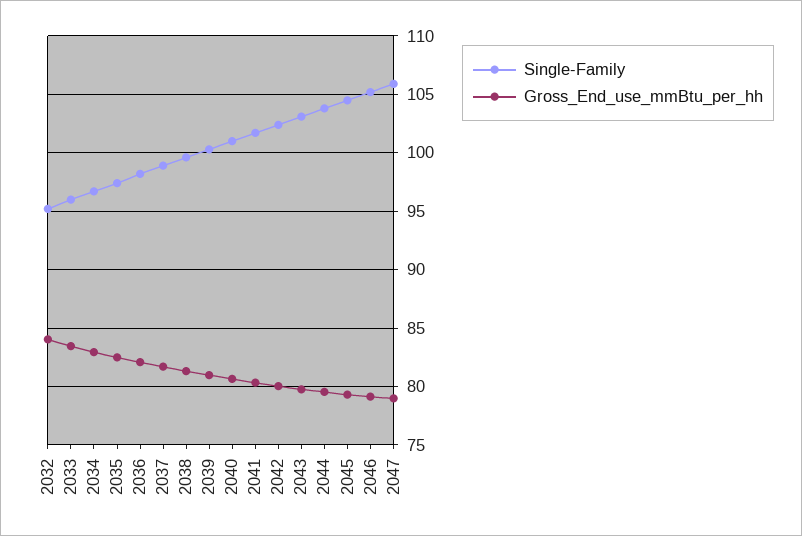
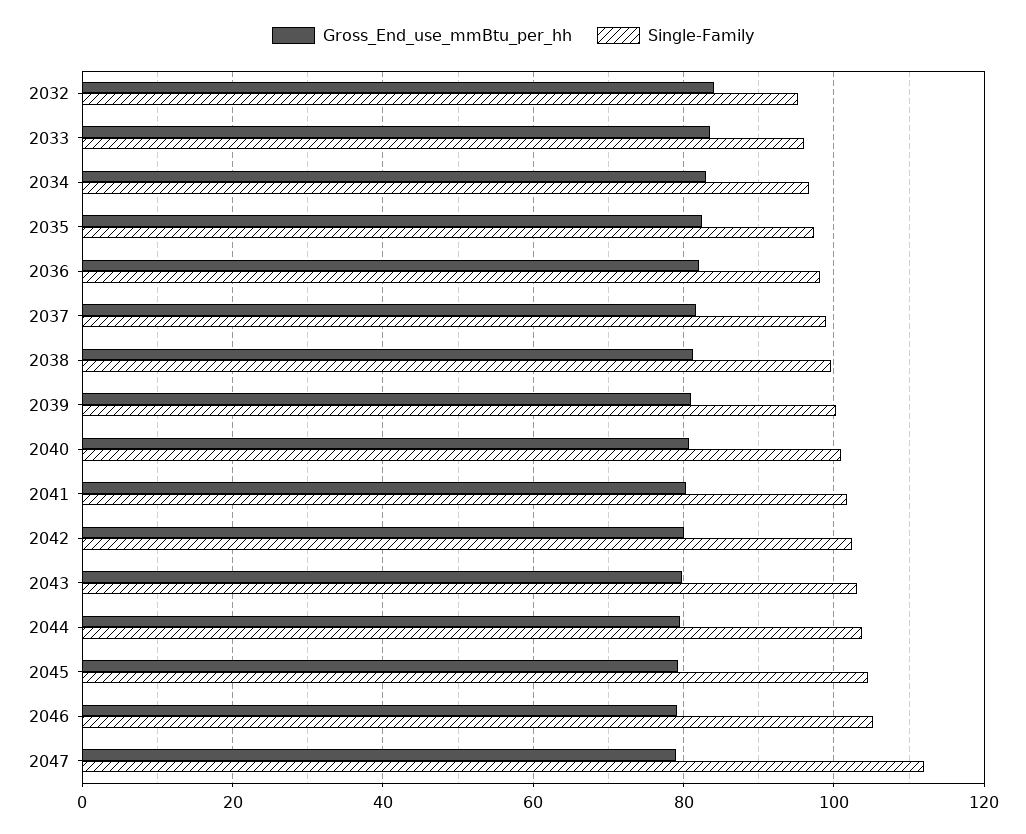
  {
    "Single-Family": {
      "2032": 95,
      "2033": 96,
      "2034": 97,
      "2035": 97,
      "2036": 98,
      "2037": 99,
      "2038": 100,
      "2039": 100,
      "2040": 101,
      "2041": 102,
      "2042": 102,
      "2043": 103,
      "2044": 104,
      "2045": 105,
      "2046": 105,
-     "2047": 106
+     "2047": 112
    },
    "Gross_End_use_mmBtu_per_hh": {
      "2032": 84,
      "2033": 83,
      "2034": 83,
      "2035": 82,
      "2036": 82,
      "2037": 82,
      "2038": 81,
      "2039": 81,
      "2040": 81,
      "2041": 80,
      "2042": 80,
      "2043": 80,
      "2044": 80,
      "2045": 79,
      "2046": 79,
      "2047": 79
    }
  }

